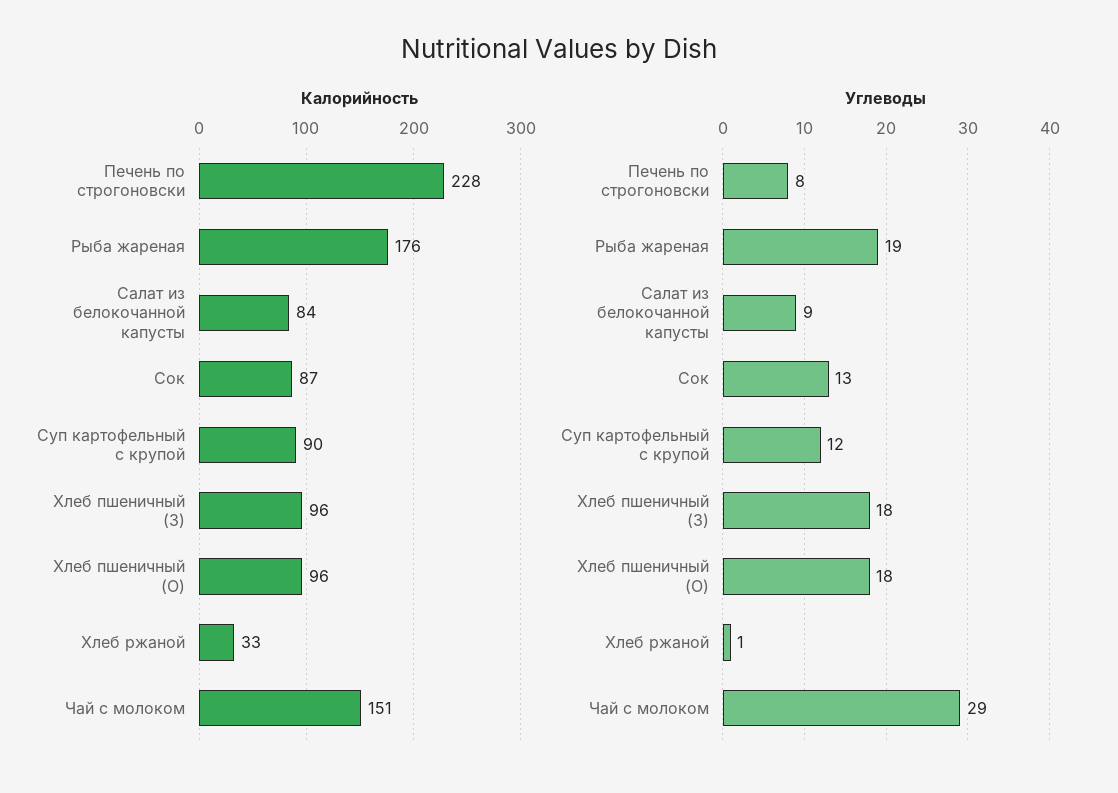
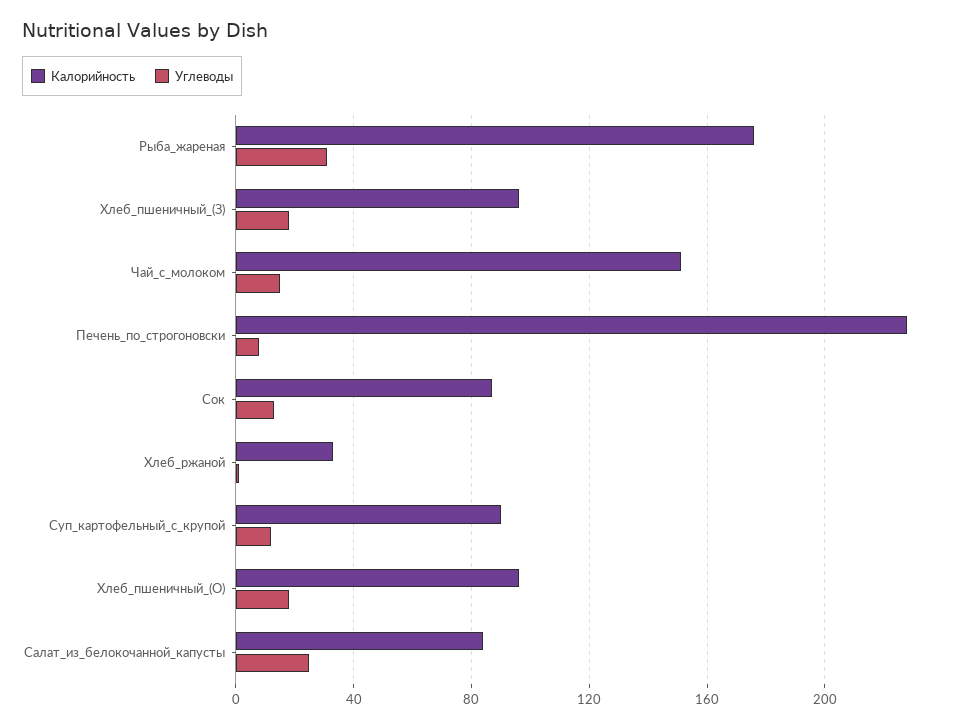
  {
    "Калорийность": {
      "Печень по строгоновски": 228,
      "Рыба жареная": 176,
      "Салат из белокочанной капусты": 84,
      "Сок": 87,
      "Суп картофельный с крупой": 90,
      "Хлеб пшеничный (З)": 96,
      "Хлеб пшеничный (О)": 96,
      "Хлеб ржаной": 33,
      "Чай с молоком": 151
    },
    "Углеводы": {
      "Печень по строгоновски": 8,
-     "Рыба жареная": 19,
+     "Рыба жареная": 30,
-     "Салат из белокочанной капусты": 9,
+     "Салат из белокочанной капусты": 25,
      "Сок": 13,
      "Суп картофельный с крупой": 12,
      "Хлеб пшеничный (З)": 18,
      "Хлеб пшеничный (О)": 18,
      "Хлеб ржаной": 1,
-     "Чай с молоком": 29
+     "Чай с молоком": 15
    }
  }

